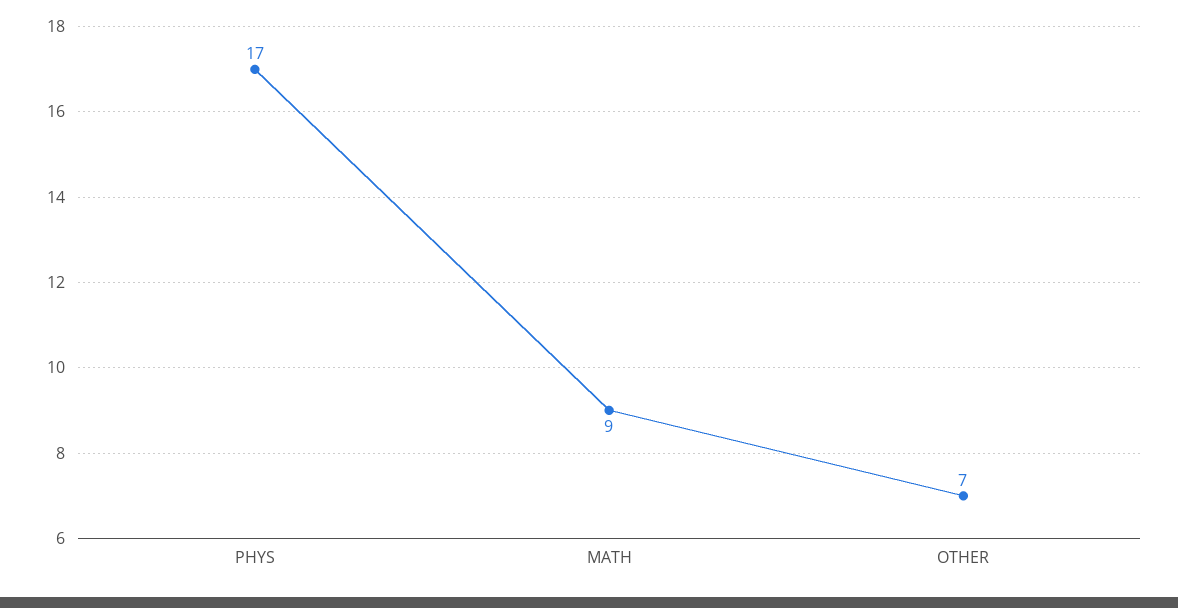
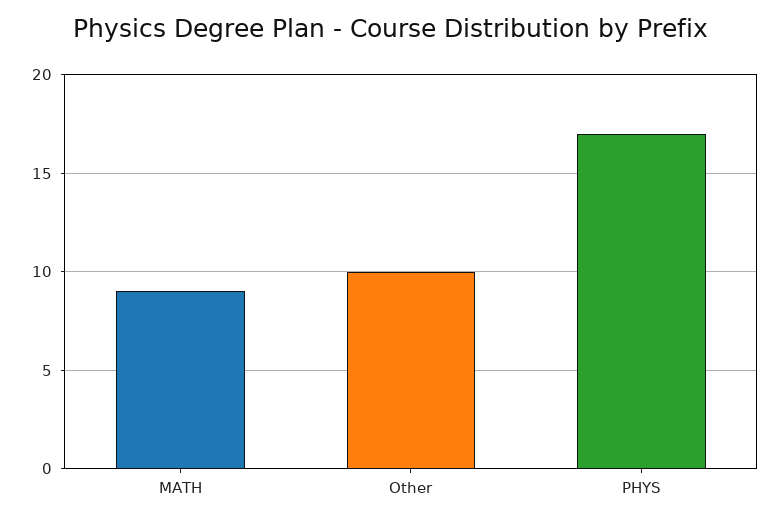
  {
    "PHYS": 17,
    "MATH": 9,
-   "OTHER": 7
+   "OTHER": 10
  }

